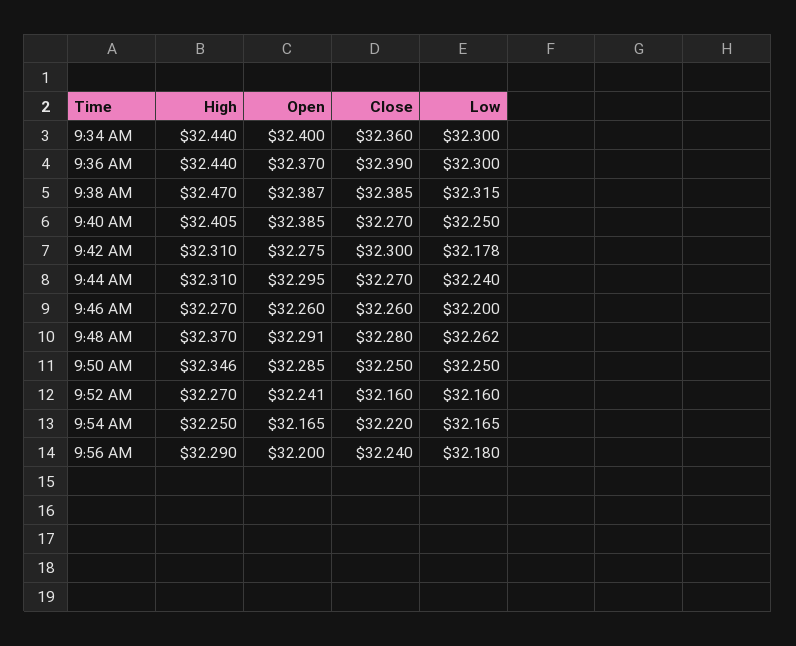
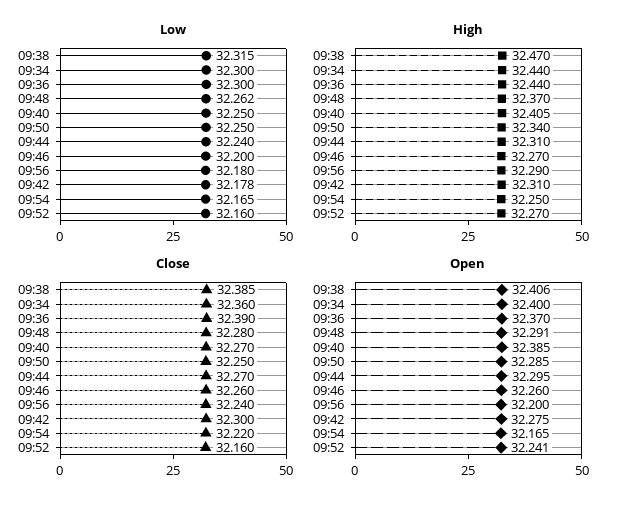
  {
    "High": {
      "9:34 AM": 32.44,
      "9:36 AM": 32.44,
      "9:38 AM": 32.47,
      "9:40 AM": 32.405,
      "9:42 AM": 32.31,
      "9:44 AM": 32.31,
      "9:46 AM": 32.27,
      "9:48 AM": 32.37,
-     "9:50 AM": 32.346,
+     "9:50 AM": 32.34,
      "9:52 AM": 32.27,
      "9:54 AM": 32.25,
      "9:56 AM": 32.29
    },
    "Open": {
      "9:34 AM": 32.4,
      "9:36 AM": 32.37,
-     "9:38 AM": 32.387,
+     "9:38 AM": 32.406,
      "9:40 AM": 32.385,
      "9:42 AM": 32.275,
      "9:44 AM": 32.295,
      "9:46 AM": 32.26,
      "9:48 AM": 32.291,
      "9:50 AM": 32.285,
      "9:52 AM": 32.241,
      "9:54 AM": 32.165,
      "9:56 AM": 32.2
    },
    "Close": {
      "9:34 AM": 32.36,
      "9:36 AM": 32.39,
      "9:38 AM": 32.385,
      "9:40 AM": 32.27,
      "9:42 AM": 32.3,
      "9:44 AM": 32.27,
      "9:46 AM": 32.26,
      "9:48 AM": 32.28,
      "9:50 AM": 32.25,
      "9:52 AM": 32.16,
      "9:54 AM": 32.22,
      "9:56 AM": 32.24
    },
    "Low": {
      "9:34 AM": 32.3,
      "9:36 AM": 32.3,
      "9:38 AM": 32.315,
      "9:40 AM": 32.25,
      "9:42 AM": 32.178,
      "9:44 AM": 32.24,
      "9:46 AM": 32.2,
      "9:48 AM": 32.262,
      "9:50 AM": 32.25,
      "9:52 AM": 32.16,
      "9:54 AM": 32.165,
      "9:56 AM": 32.18
    }
  }

